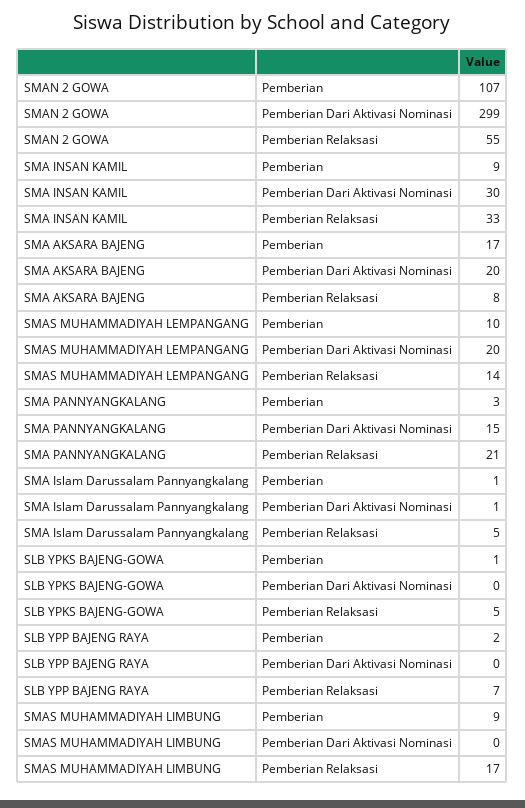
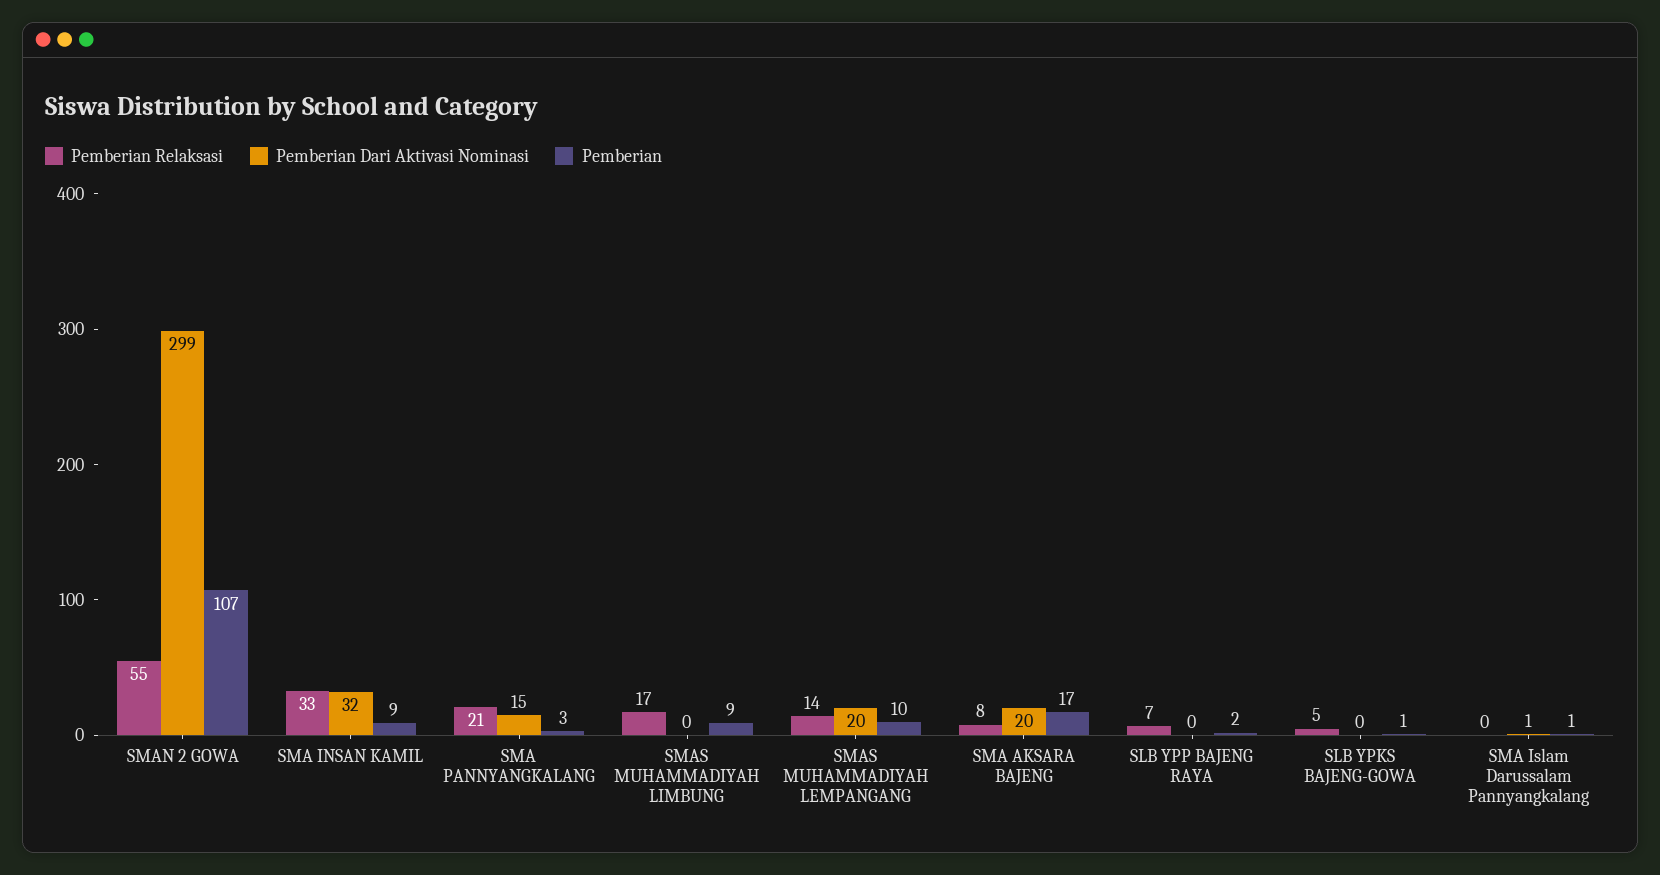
  {
    "Pemberian": {
      "SMAN 2 GOWA": 107,
      "SMA INSAN KAMIL": 9,
      "SMA AKSARA BAJENG": 17,
      "SMAS MUHAMMADIYAH LEMPANGANG": 10,
      "SMA PANNYANGKALANG": 3,
      "SMA Islam Darussalam Pannyangkalang": 1,
      "SLB YPKS BAJENG-GOWA": 1,
      "SLB YPP BAJENG RAYA": 2,
      "SMAS MUHAMMADIYAH LIMBUNG": 9
    },
    "Pemberian Dari Aktivasi Nominasi": {
      "SMAN 2 GOWA": 299,
-     "SMA INSAN KAMIL": 30,
+     "SMA INSAN KAMIL": 32,
      "SMA AKSARA BAJENG": 20,
      "SMAS MUHAMMADIYAH LEMPANGANG": 20,
      "SMA PANNYANGKALANG": 15,
      "SMA Islam Darussalam Pannyangkalang": 1,
      "SLB YPKS BAJENG-GOWA": 0,
      "SLB YPP BAJENG RAYA": 0,
      "SMAS MUHAMMADIYAH LIMBUNG": 0
    },
    "Pemberian Relaksasi": {
      "SMAN 2 GOWA": 55,
      "SMA INSAN KAMIL": 33,
      "SMA AKSARA BAJENG": 8,
      "SMAS MUHAMMADIYAH LEMPANGANG": 14,
      "SMA PANNYANGKALANG": 21,
-     "SMA Islam Darussalam Pannyangkalang": 5,
+     "SMA Islam Darussalam Pannyangkalang": 0,
      "SLB YPKS BAJENG-GOWA": 5,
      "SLB YPP BAJENG RAYA": 7,
      "SMAS MUHAMMADIYAH LIMBUNG": 17
    }
  }

